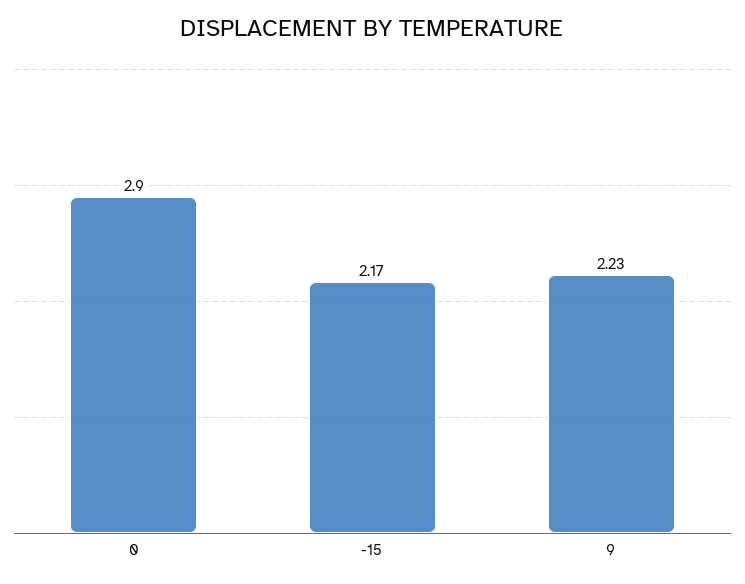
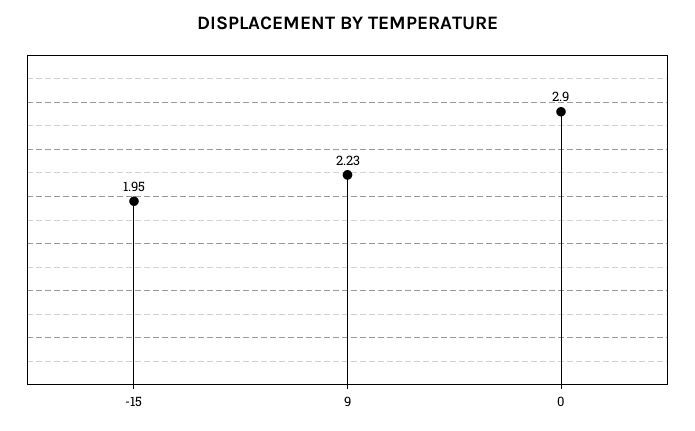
  {
    "0": 2.9,
-   "-15": 2.17,
+   "-15": 1.95,
    "9": 2.23
  }

